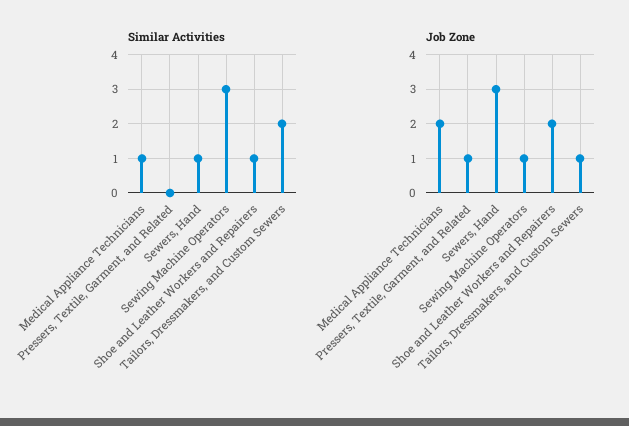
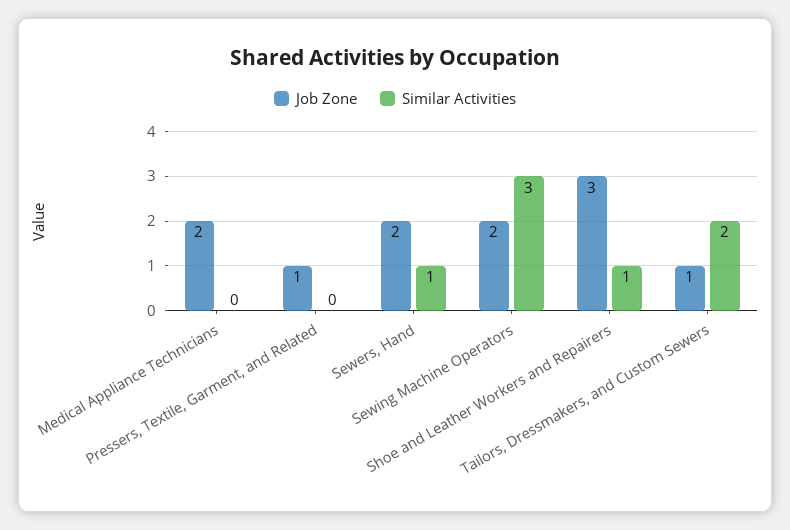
  {
    "Similar Activities": {
-     "Medical Appliance Technicians": 1,
+     "Medical Appliance Technicians": 0,
      "Pressers, Textile, Garment, and Related": 0,
      "Sewers, Hand": 1,
      "Sewing Machine Operators": 3,
      "Shoe and Leather Workers and Repairers": 1,
      "Tailors, Dressmakers, and Custom Sewers": 2
    },
    "Job Zone": {
      "Medical Appliance Technicians": 2,
      "Pressers, Textile, Garment, and Related": 1,
-     "Sewers, Hand": 3,
+     "Sewers, Hand": 2,
-     "Sewing Machine Operators": 1,
+     "Sewing Machine Operators": 2,
-     "Shoe and Leather Workers and Repairers": 2,
+     "Shoe and Leather Workers and Repairers": 3,
      "Tailors, Dressmakers, and Custom Sewers": 1
    }
  }

